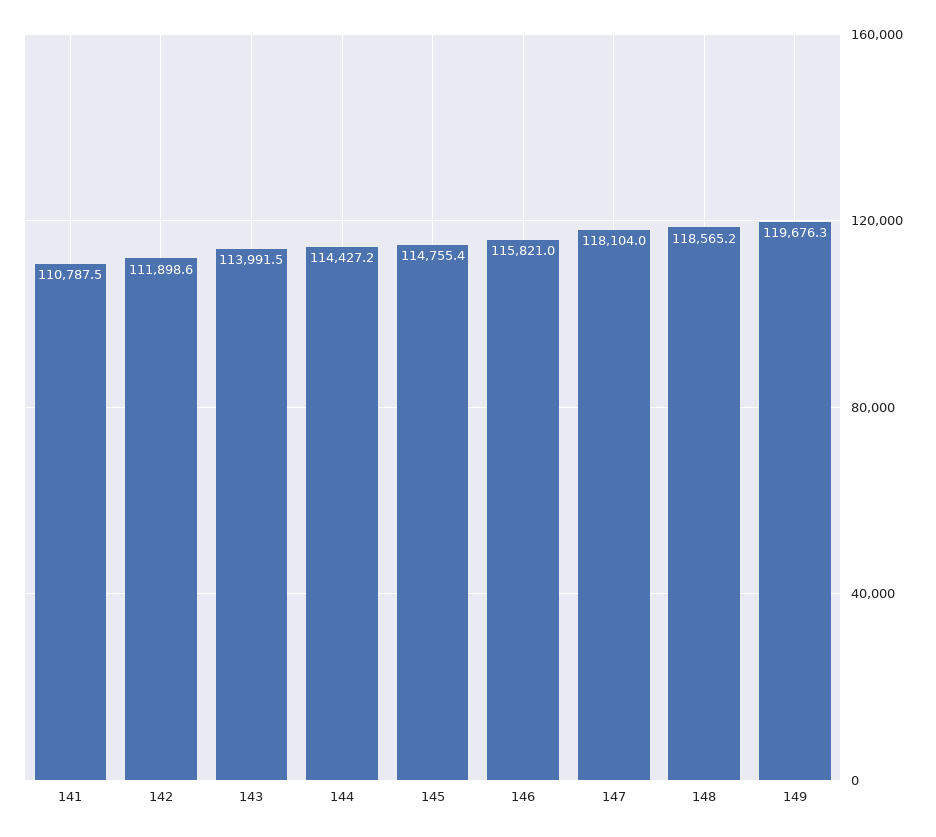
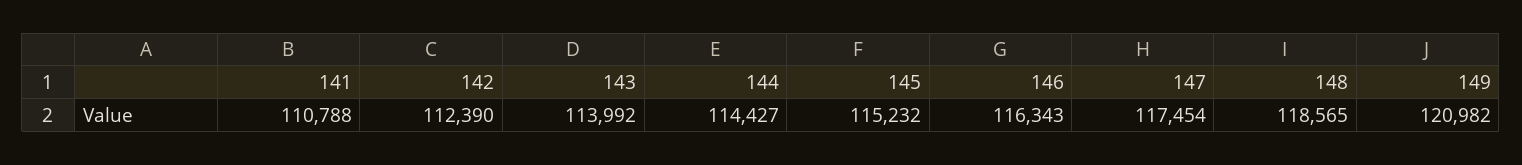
  {
    "141": 110787.5,
-   "142": 111898.6,
+   "142": 112390,
    "143": 113991.5,
    "144": 114427.2,
-   "145": 114755.4,
+   "145": 115232,
-   "146": 115821,
+   "146": 116343,
-   "147": 118104,
+   "147": 117454,
    "148": 118565.2,
-   "149": 119676.3
+   "149": 120982
  }

